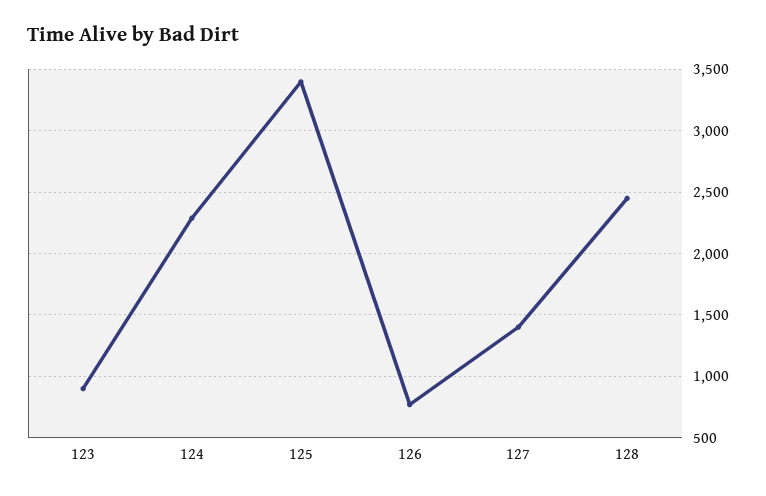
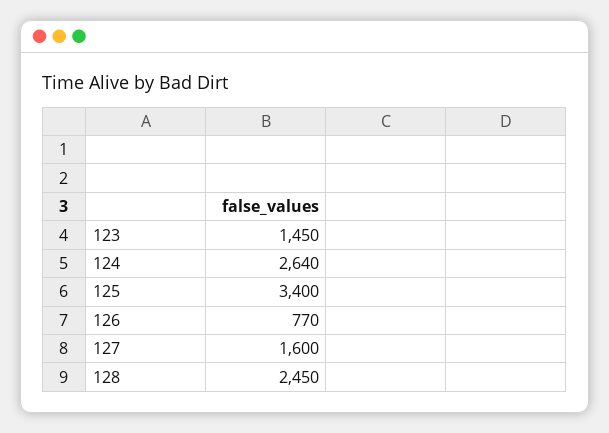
  {
-   "123": 900,
+   "123": 1450,
-   "124": 2300,
+   "124": 2640,
    "125": 3400,
    "126": 770,
-   "127": 1400,
+   "127": 1600,
    "128": 2450
  }

